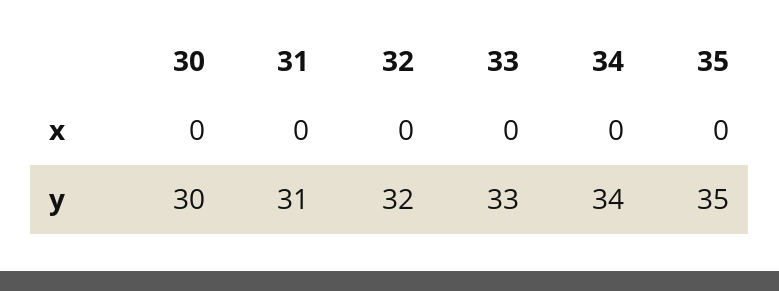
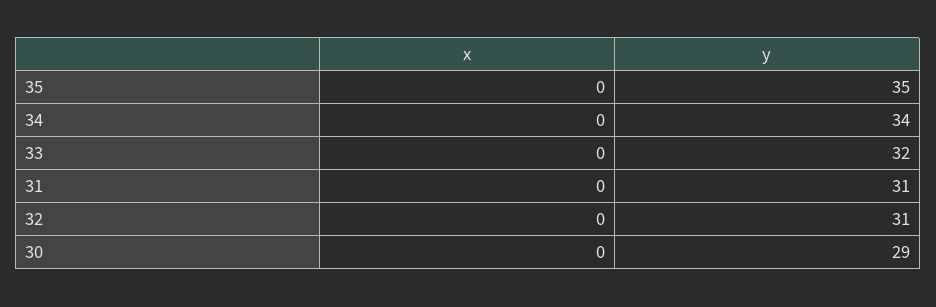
  {
    "30": {
      "x": 0,
-     "y": 30
+     "y": 29
    },
    "31": {
      "x": 0,
      "y": 31
    },
    "32": {
      "x": 0,
-     "y": 32
+     "y": 31
    },
    "33": {
      "x": 0,
-     "y": 33
+     "y": 32
    },
    "34": {
      "x": 0,
      "y": 34
    },
    "35": {
      "x": 0,
      "y": 35
    }
  }

